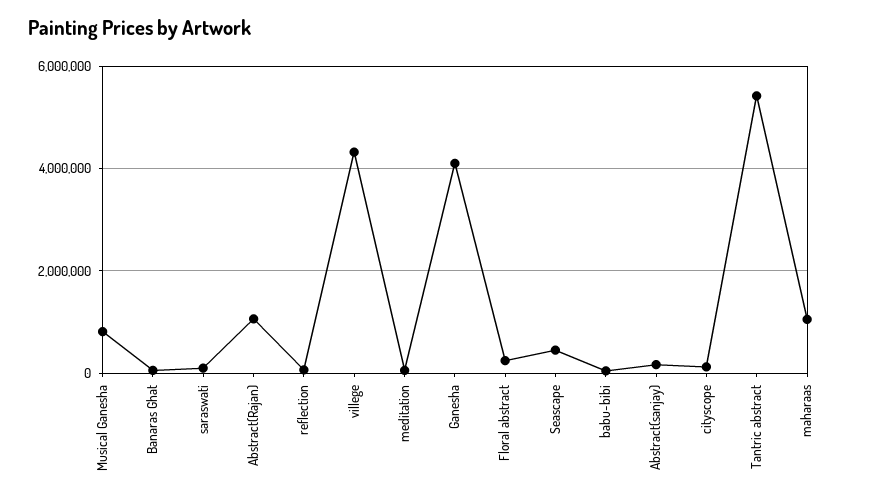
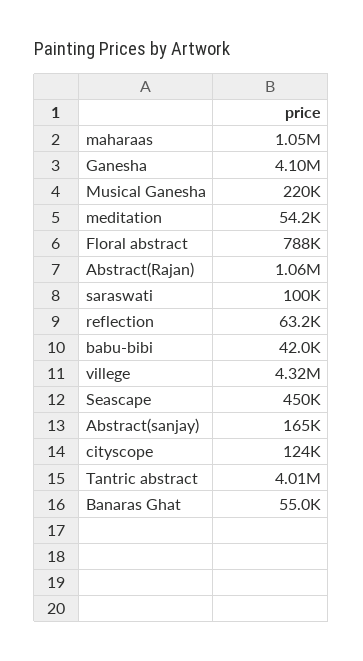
  {
-   "Musical Ganesha": 800000,
+   "Musical Ganesha": 220000,
    "Banaras Ghat": 55000,
    "saraswati": 100000,
    "Abstract(Rajan)": 1060000,
    "reflection": 63200,
    "villege": 4320000,
    "meditation": 54200,
    "Ganesha": 4100000,
-   "Floral abstract": 200000,
+   "Floral abstract": 788000,
    "Seascape": 450000,
    "babu-bibi": 42000,
    "Abstract(sanjay)": 165000,
    "cityscope": 124000,
-   "Tantric abstract": 5400000,
+   "Tantric abstract": 4010000,
    "maharaas": 1050000
  }

